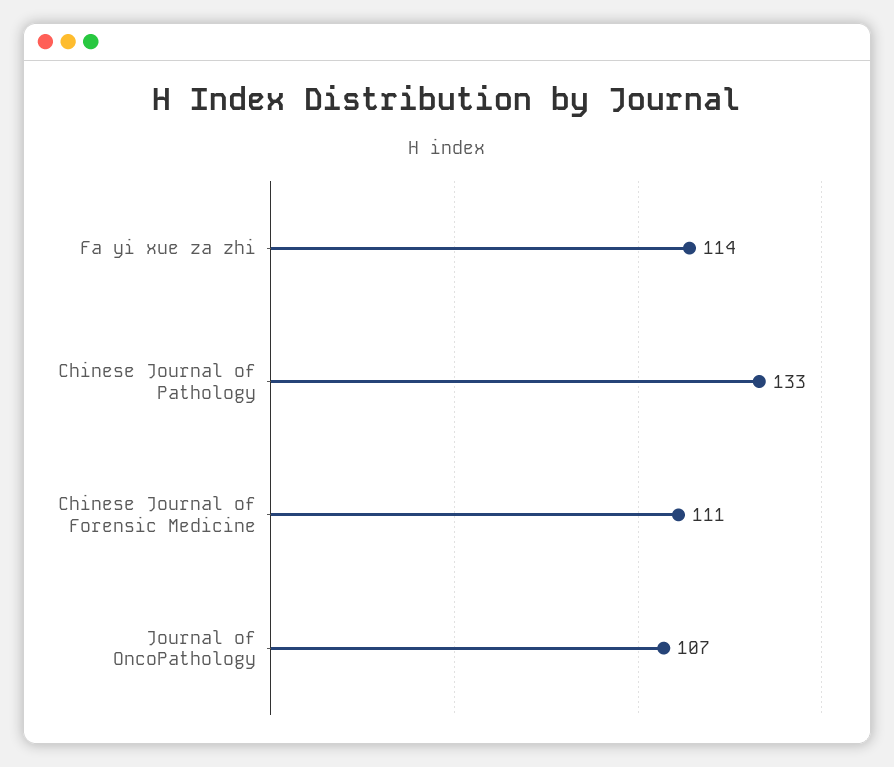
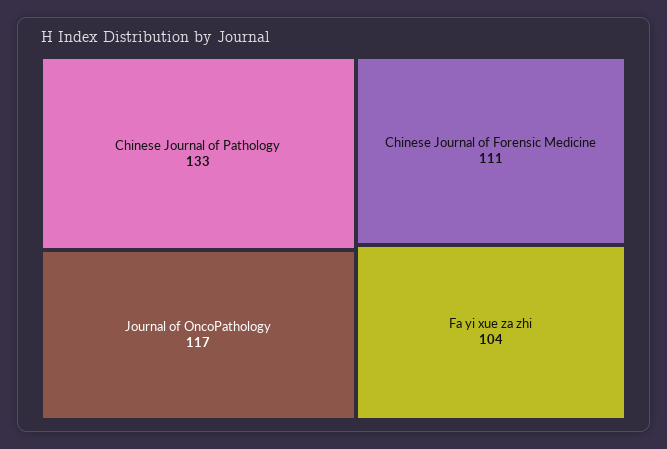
  {
-   "Fa yi xue za zhi": 114,
+   "Fa yi xue za zhi": 104,
    "Chinese Journal of Pathology": 133,
    "Chinese Journal of Forensic Medicine": 111,
-   "Journal of OncoPathology": 107
+   "Journal of OncoPathology": 117
  }

